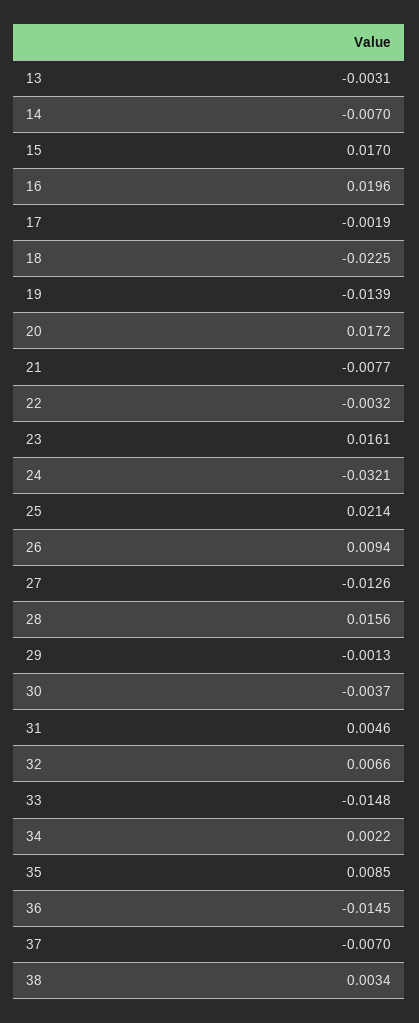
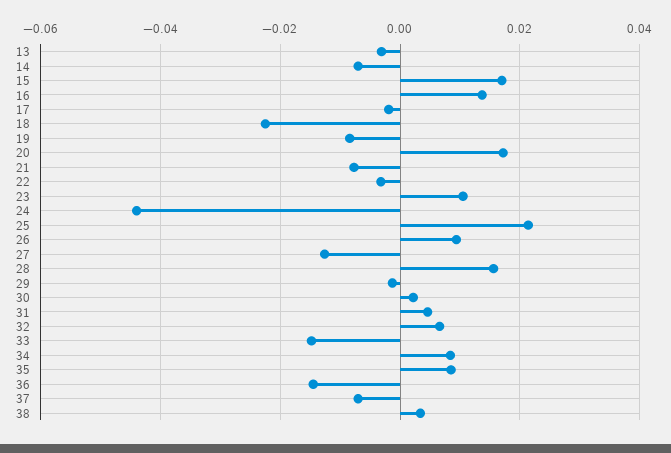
  {
    "13": -0.0031,
    "14": -0.007,
    "15": 0.017,
-   "16": 0.0196,
+   "16": 0.014,
    "17": -0.0019,
    "18": -0.0225,
-   "19": -0.0139,
+   "19": -0.008,
    "20": 0.0172,
    "21": -0.0077,
    "22": -0.0032,
-   "23": 0.0161,
+   "23": 0.01,
-   "24": -0.0321,
+   "24": -0.044,
    "25": 0.0214,
    "26": 0.0094,
    "27": -0.0126,
    "28": 0.0156,
    "29": -0.0013,
-   "30": -0.0037,
+   "30": 0.002,
    "31": 0.0046,
    "32": 0.0066,
    "33": -0.0148,
-   "34": 0.0022,
+   "34": 0.008,
    "35": 0.0085,
    "36": -0.0145,
    "37": -0.007,
    "38": 0.0034
  }

